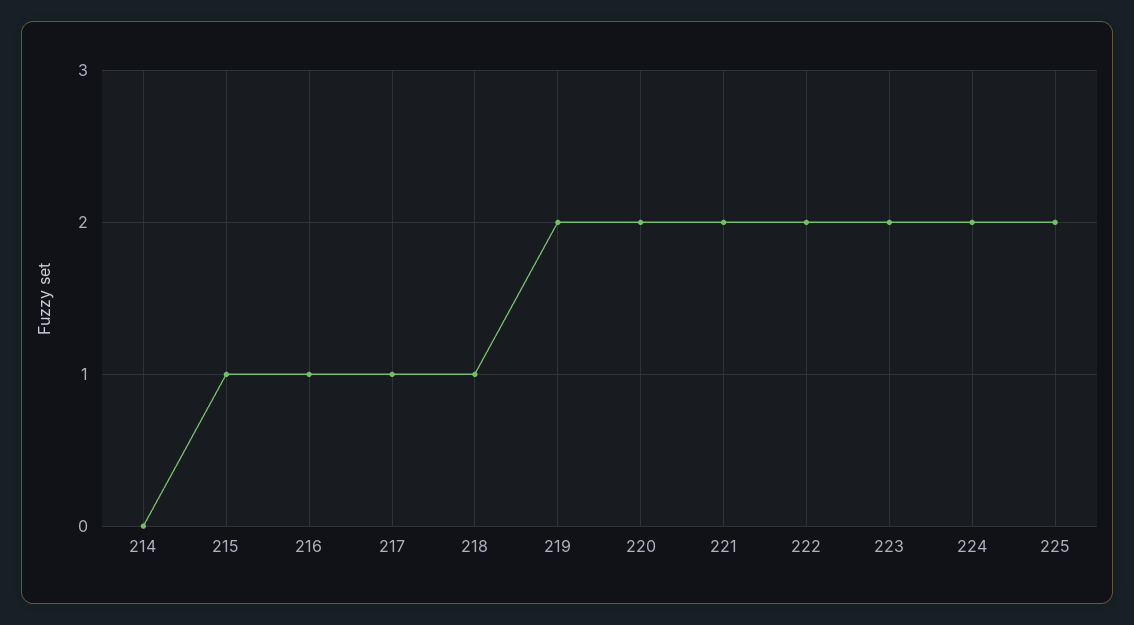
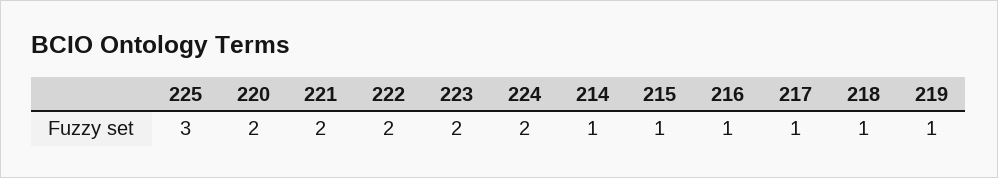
  {
-   "214": 0,
+   "214": 1,
    "215": 1,
    "216": 1,
    "217": 1,
    "218": 1,
-   "219": 2,
+   "219": 1,
    "220": 2,
    "221": 2,
    "222": 2,
    "223": 2,
    "224": 2,
-   "225": 2
+   "225": 3
  }

